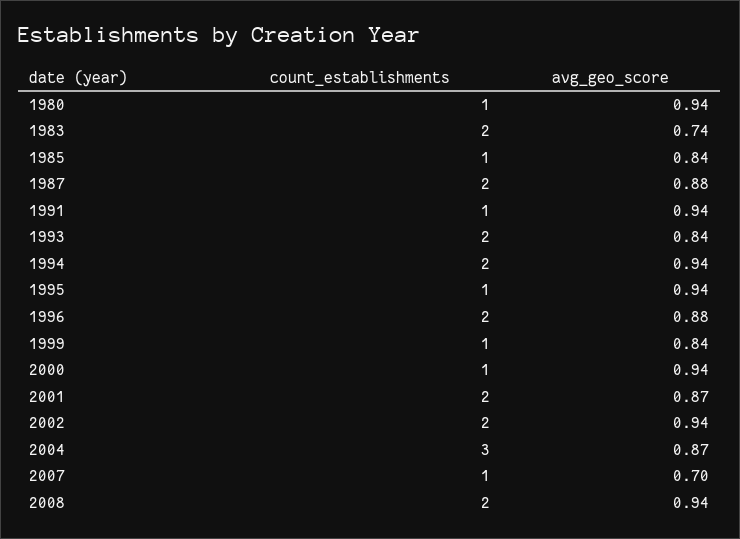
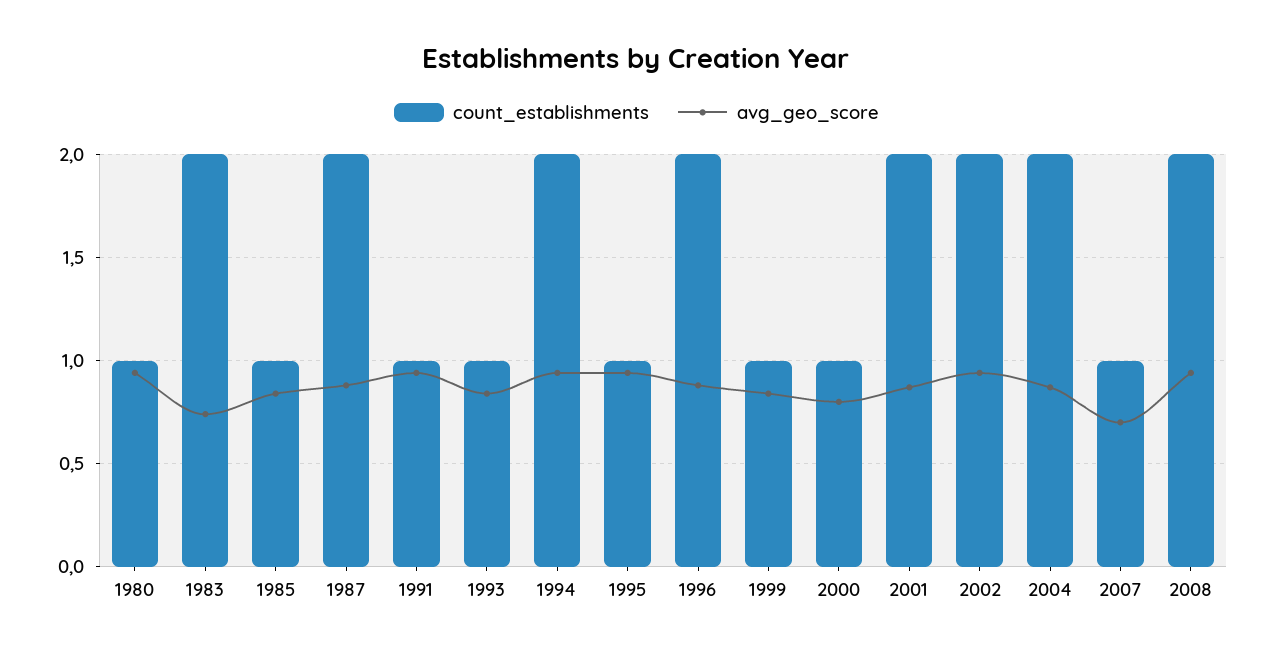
  {
    "count_establishments": {
      "1980": 1,
      "1983": 2,
      "1985": 1,
      "1987": 2,
      "1991": 1,
-     "1993": 2,
+     "1993": 1,
      "1994": 2,
      "1995": 1,
      "1996": 2,
      "1999": 1,
      "2000": 1,
      "2001": 2,
      "2002": 2,
-     "2004": 3,
+     "2004": 2,
      "2007": 1,
      "2008": 2
    },
    "avg_geo_score": {
      "1980": 0.94,
      "1983": 0.74,
      "1985": 0.84,
      "1987": 0.88,
      "1991": 0.94,
      "1993": 0.84,
      "1994": 0.94,
      "1995": 0.94,
      "1996": 0.88,
      "1999": 0.84,
-     "2000": 0.94,
+     "2000": 0.8,
      "2001": 0.87,
      "2002": 0.94,
      "2004": 0.87,
      "2007": 0.7,
      "2008": 0.94
    }
  }

